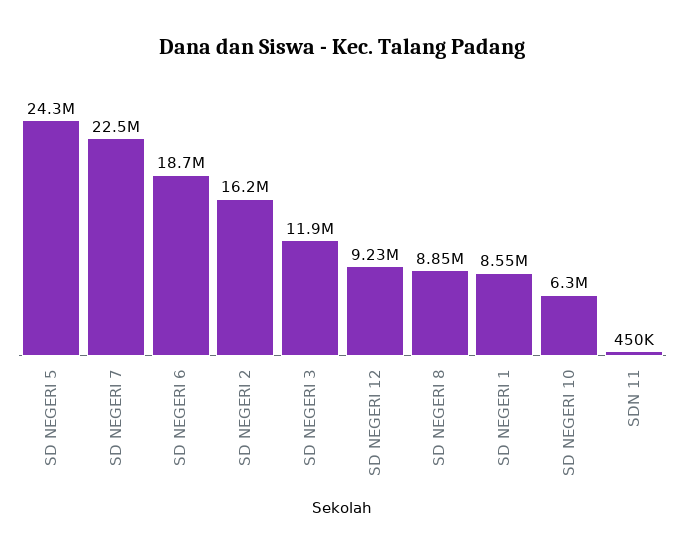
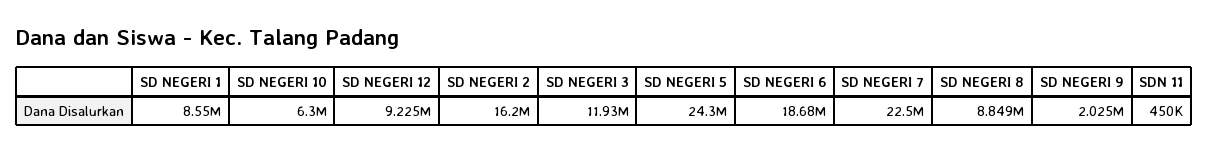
  {
    "SD NEGERI 5": 24300000,
    "SD NEGERI 7": 22500000,
    "SD NEGERI 6": 18680000,
    "SD NEGERI 2": 16200000,
    "SD NEGERI 3": 11930000,
    "SD NEGERI 12": 9225000,
    "SD NEGERI 8": 8849000,
    "SD NEGERI 1": 8550000,
    "SD NEGERI 10": 6300000,
-   "SDN 11": 450000
+   "SDN 11": 450000,
+   "SD NEGERI 9": 2025000
  }

